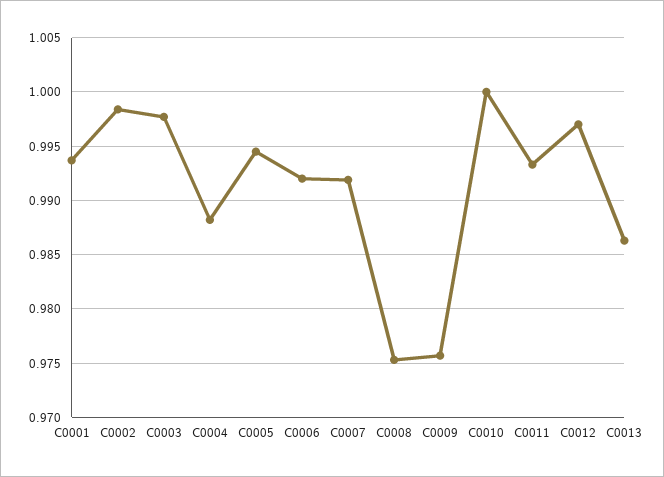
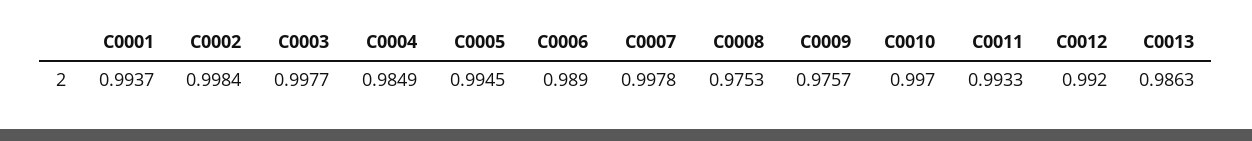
  {
    "C0001": 0.9937,
    "C0002": 0.9984,
    "C0003": 0.9977,
-   "C0004": 0.988,
+   "C0004": 0.9849,
    "C0005": 0.9945,
-   "C0006": 0.992,
+   "C0006": 0.989,
-   "C0007": 0.992,
+   "C0007": 0.9978,
    "C0008": 0.9753,
    "C0009": 0.9757,
-   "C0010": 1,
+   "C0010": 0.997,
    "C0011": 0.9933,
-   "C0012": 0.997,
+   "C0012": 0.992,
    "C0013": 0.9863
  }

